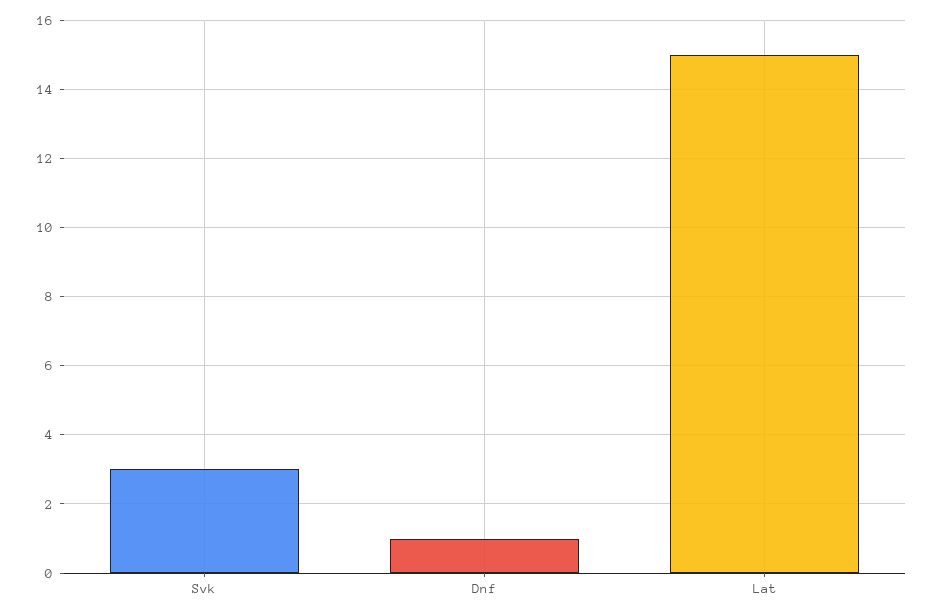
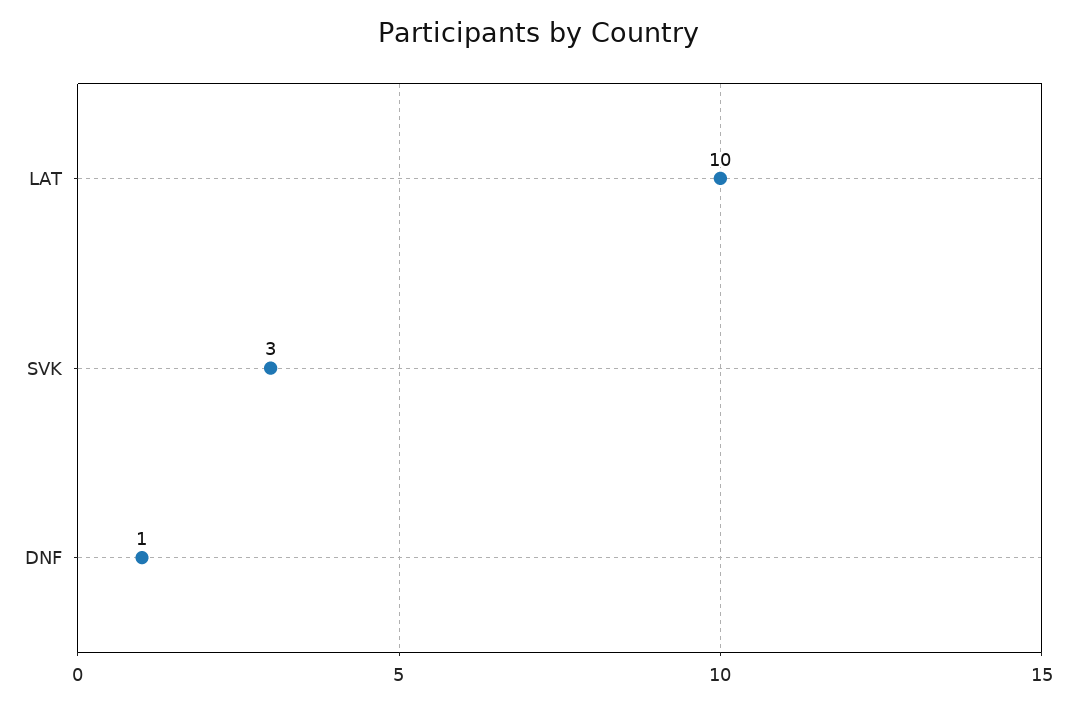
  {
    "Svk": 3,
    "Dnf": 1,
-   "Lat": 15
+   "Lat": 10
  }

